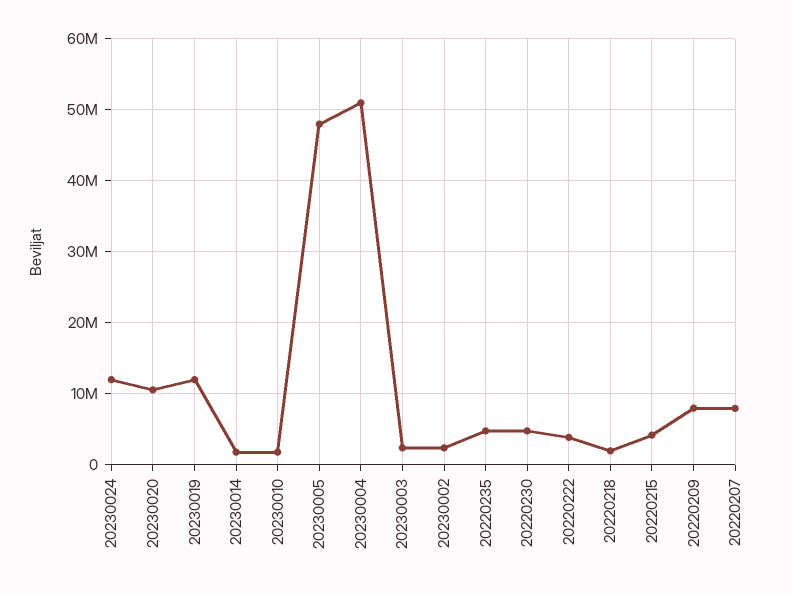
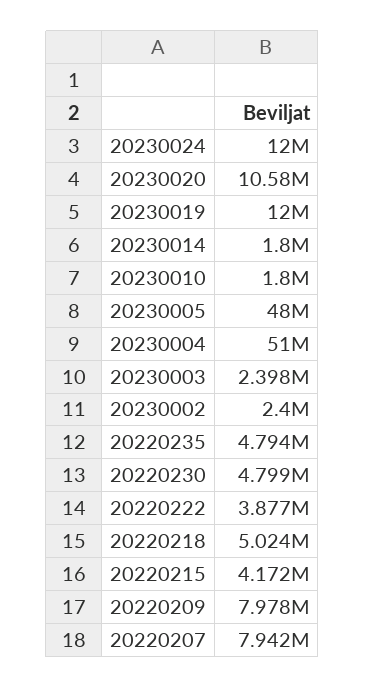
  {
    "20230024": 12000000,
    "20230020": 10580000,
    "20230019": 12000000,
    "20230014": 1800000,
    "20230010": 1800000,
    "20230005": 48000000,
    "20230004": 51000000,
    "20230003": 2398000,
    "20230002": 2400000,
    "20220235": 4794000,
    "20220230": 4799000,
    "20220222": 3877000,
-   "20220218": 2000000,
+   "20220218": 5024000,
    "20220215": 4172000,
    "20220209": 7978000,
    "20220207": 7942000
  }

